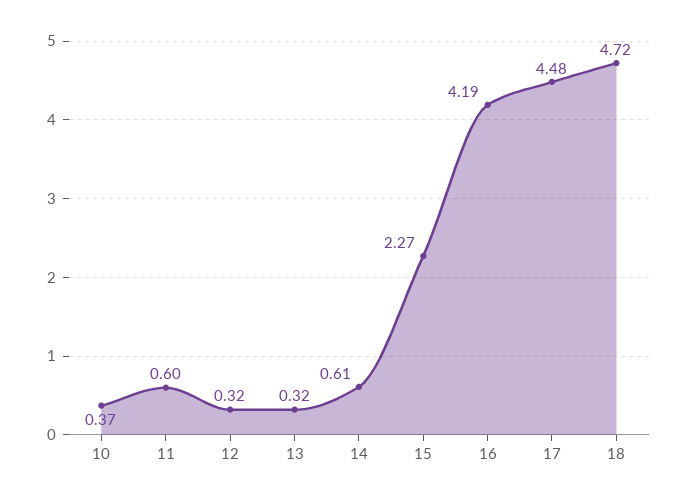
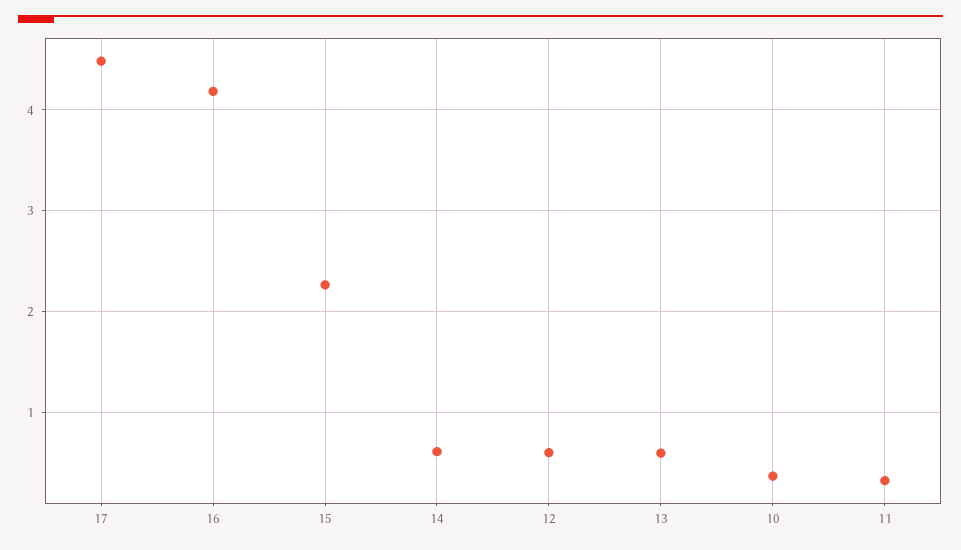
  {
    "10": 0.37,
-   "11": 0.6,
+   "11": 0.3,
-   "12": 0.32,
+   "12": 0.6,
-   "13": 0.32,
+   "13": 0.6,
    "14": 0.61,
    "15": 2.27,
    "16": 4.19,
-   "17": 4.48,
+   "17": 4.48
-   "18": 4.72
  }

